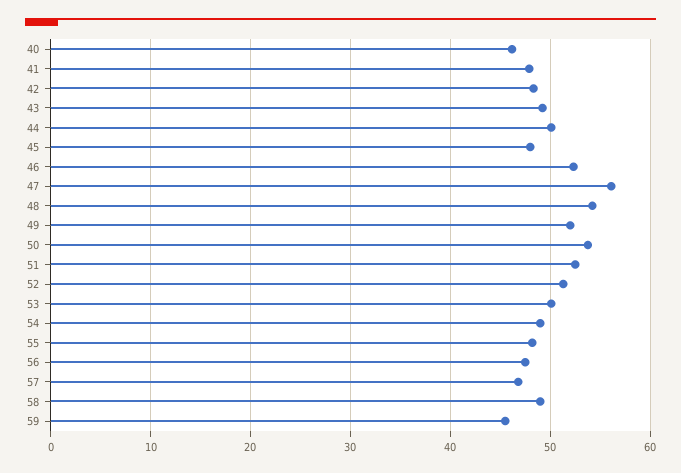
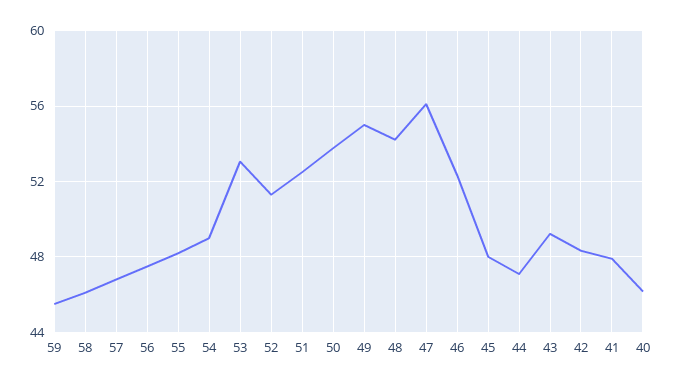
  {
    "40": 46,
    "41": 48,
    "42": 48.5,
    "43": 49,
-   "44": 50,
+   "44": 47,
    "45": 48,
    "46": 52.5,
    "47": 56,
    "48": 54,
-   "49": 52,
+   "49": 55,
    "50": 54,
    "51": 52.5,
    "52": 51.5,
-   "53": 50,
+   "53": 53,
    "54": 49,
    "55": 48,
    "56": 47.5,
    "57": 47,
-   "58": 49,
+   "58": 46,
    "59": 45.5
  }

